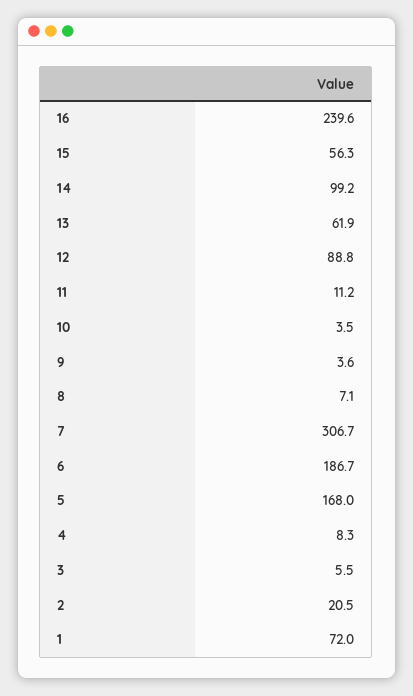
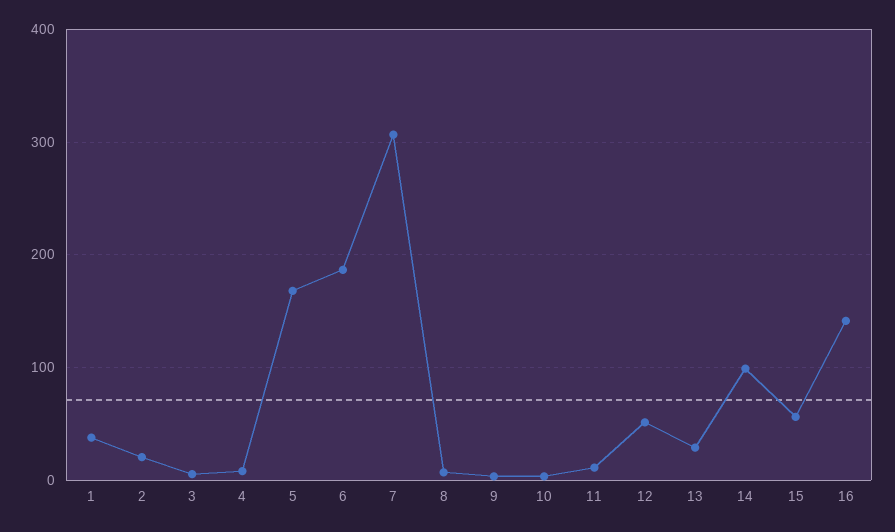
  {
-   "16": 239.6,
+   "16": 140,
    "15": 56.3,
    "14": 99.2,
-   "13": 61.9,
+   "13": 30,
-   "12": 88.8,
+   "12": 50,
    "11": 11.2,
    "10": 3.5,
    "9": 3.6,
    "8": 7.1,
    "7": 306.7,
    "6": 186.7,
    "5": 168,
    "4": 8.3,
    "3": 5.5,
    "2": 20.5,
-   "1": 72
+   "1": 40
  }

